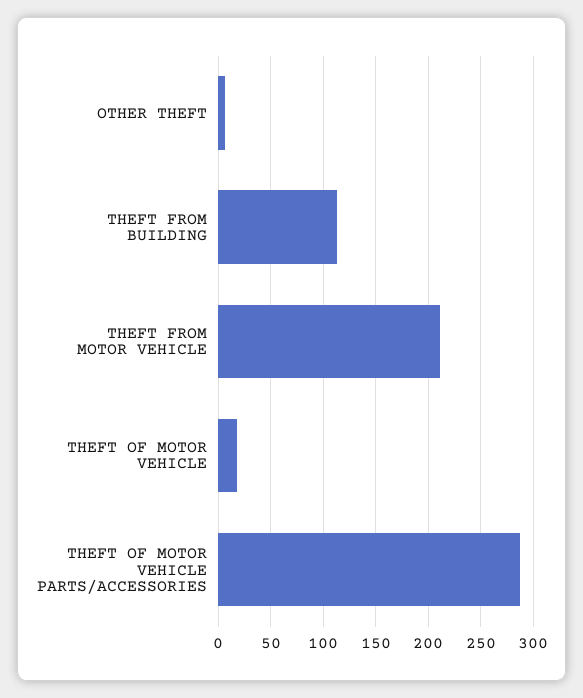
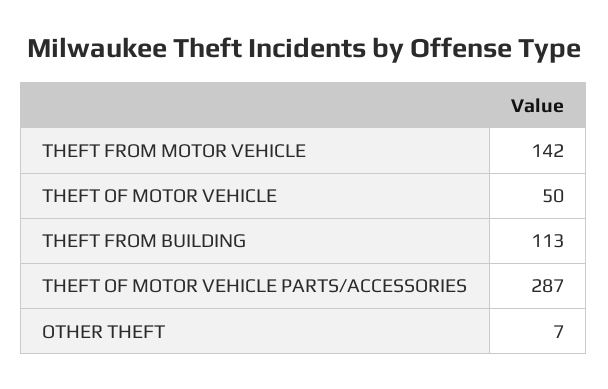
  {
    "OTHER THEFT": 7,
    "THEFT FROM BUILDING": 113,
-   "THEFT FROM MOTOR VEHICLE": 210,
+   "THEFT FROM MOTOR VEHICLE": 142,
-   "THEFT OF MOTOR VEHICLE": 20,
+   "THEFT OF MOTOR VEHICLE": 50,
    "THEFT OF MOTOR VEHICLE PARTS/ACCESSORIES": 287
  }

